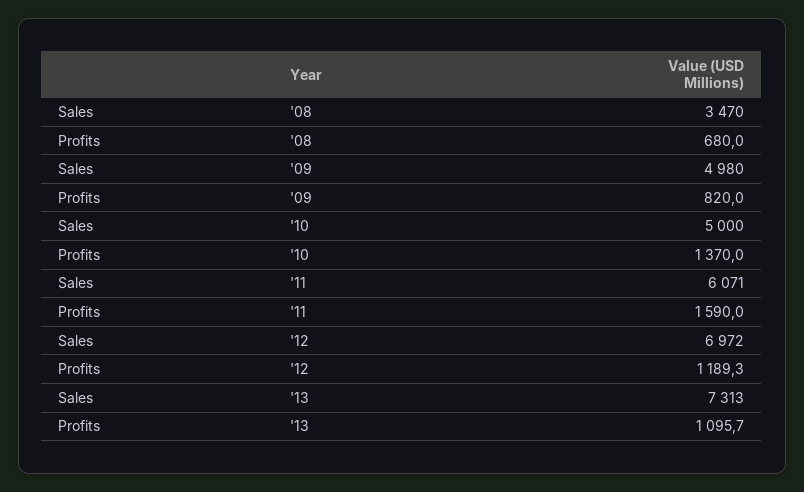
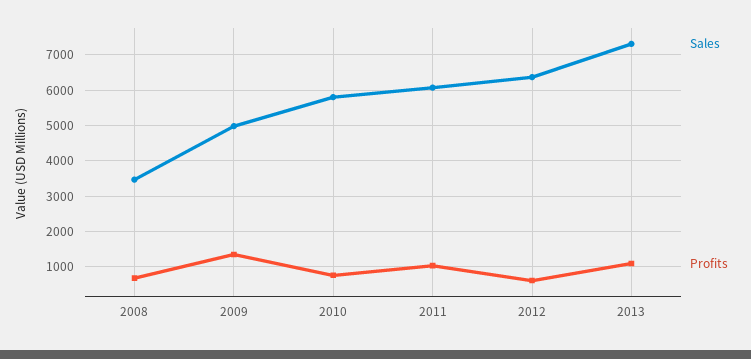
  {
    "Sales": {
      "'08": 3470,
      "'09": 4980,
-     "'10": 5000,
+     "'10": 5800,
      "'11": 6071,
-     "'12": 6972,
+     "'12": 6400,
      "'13": 7313
    },
    "Profits": {
      "'08": 680,
-     "'09": 820,
+     "'09": 1400,
-     "'10": 1370,
+     "'10": 800,
-     "'11": 1590,
+     "'11": 1000,
-     "'12": 1189.3,
+     "'12": 600,
      "'13": 1095.7
    }
  }

